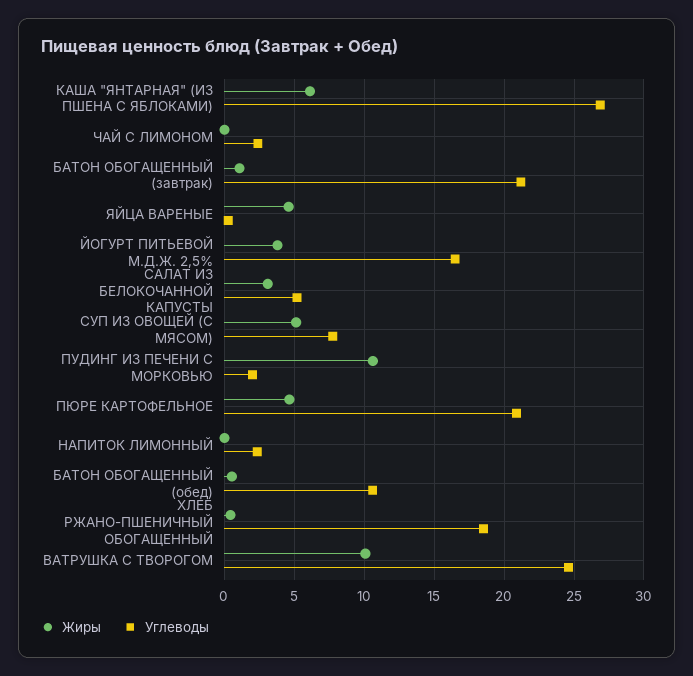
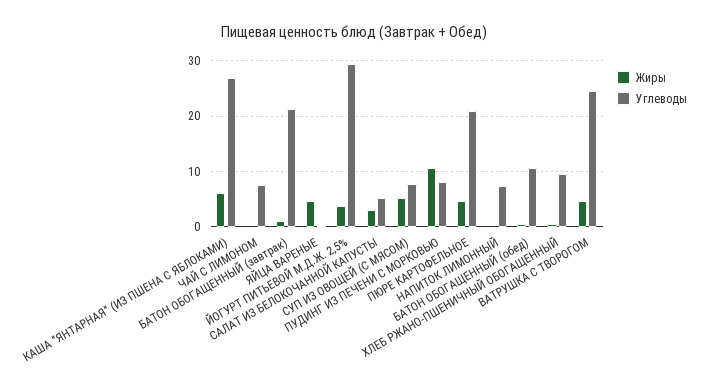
  {
    "Жиры": {
      "КАША \"ЯНТАРНАЯ\" (ИЗ ПШЕНА С ЯБЛОКАМИ)": 6,
      "ЧАЙ С ЛИМОНОМ": 0,
      "БАТОН ОБОГАЩЕННЫЙ (завтрак)": 1,
      "ЯЙЦА ВАРЕНЫЕ": 4.5,
      "ЙОГУРТ ПИТЬЕВОЙ М.Д.Ж. 2,5%": 4,
      "САЛАТ ИЗ БЕЛОКОЧАННОЙ КАПУСТЫ": 3,
      "СУП ИЗ ОВОЩЕЙ (С МЯСОМ)": 5,
      "ПУДИНГ ИЗ ПЕЧЕНИ С МОРКОВЬЮ": 10.5,
      "ПЮРЕ КАРТОФЕЛЬНОЕ": 4.5,
      "НАПИТОК ЛИМОННЫЙ": 0,
      "БАТОН ОБОГАЩЕННЫЙ (обед)": 0.5,
      "ХЛЕБ РЖАНО-ПШЕНИЧНЫЙ ОБОГАЩЕННЫЙ": 0.5,
-     "ВАТРУШКА С ТВОРОГОМ": 10
+     "ВАТРУШКА С ТВОРОГОМ": 4
    },
    "Углеводы": {
      "КАША \"ЯНТАРНАЯ\" (ИЗ ПШЕНА С ЯБЛОКАМИ)": 27,
-     "ЧАЙ С ЛИМОНОМ": 2.5,
+     "ЧАЙ С ЛИМОНОМ": 8,
      "БАТОН ОБОГАЩЕННЫЙ (завтрак)": 21,
      "ЯЙЦА ВАРЕНЫЕ": 0.5,
-     "ЙОГУРТ ПИТЬЕВОЙ М.Д.Ж. 2,5%": 16.5,
+     "ЙОГУРТ ПИТЬЕВОЙ М.Д.Ж. 2,5%": 30,
      "САЛАТ ИЗ БЕЛОКОЧАННОЙ КАПУСТЫ": 5,
      "СУП ИЗ ОВОЩЕЙ (С МЯСОМ)": 8,
-     "ПУДИНГ ИЗ ПЕЧЕНИ С МОРКОВЬЮ": 2,
+     "ПУДИНГ ИЗ ПЕЧЕНИ С МОРКОВЬЮ": 8,
      "ПЮРЕ КАРТОФЕЛЬНОЕ": 21,
-     "НАПИТОК ЛИМОННЫЙ": 2.5,
+     "НАПИТОК ЛИМОННЫЙ": 8,
      "БАТОН ОБОГАЩЕННЫЙ (обед)": 10.5,
-     "ХЛЕБ РЖАНО-ПШЕНИЧНЫЙ ОБОГАЩЕННЫЙ": 18.5,
+     "ХЛЕБ РЖАНО-ПШЕНИЧНЫЙ ОБОГАЩЕННЫЙ": 10,
      "ВАТРУШКА С ТВОРОГОМ": 24.5
    }
  }

